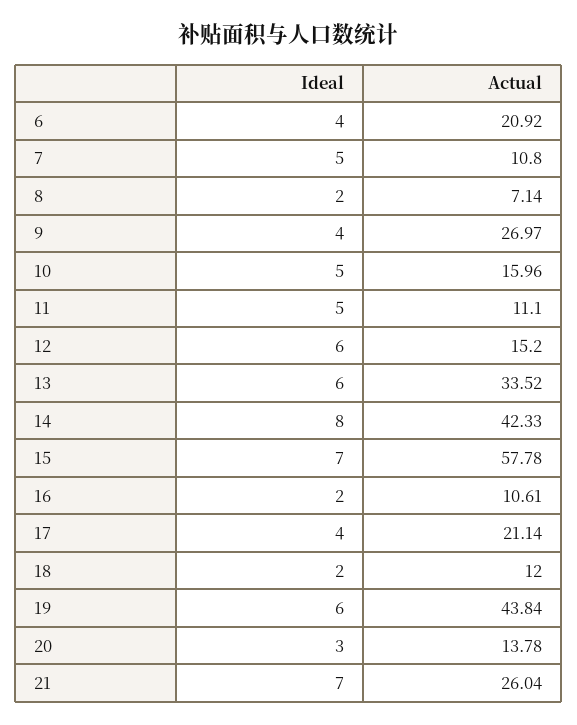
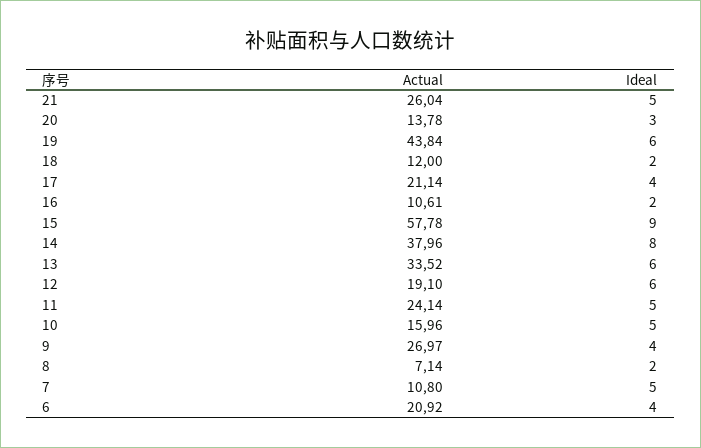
  {
    "Ideal": {
      "6": 4,
      "7": 5,
      "8": 2,
      "9": 4,
      "10": 5,
      "11": 5,
      "12": 6,
      "13": 6,
      "14": 8,
-     "15": 7,
+     "15": 9,
      "16": 2,
      "17": 4,
      "18": 2,
      "19": 6,
      "20": 3,
-     "21": 7
+     "21": 5
    },
    "Actual": {
      "6": 20.92,
      "7": 10.8,
      "8": 7.14,
      "9": 26.97,
      "10": 15.96,
-     "11": 11.1,
+     "11": 24.14,
-     "12": 15.2,
+     "12": 19.1,
      "13": 33.52,
-     "14": 42.33,
+     "14": 37.96,
      "15": 57.78,
      "16": 10.61,
      "17": 21.14,
      "18": 12,
      "19": 43.84,
      "20": 13.78,
      "21": 26.04
    }
  }

